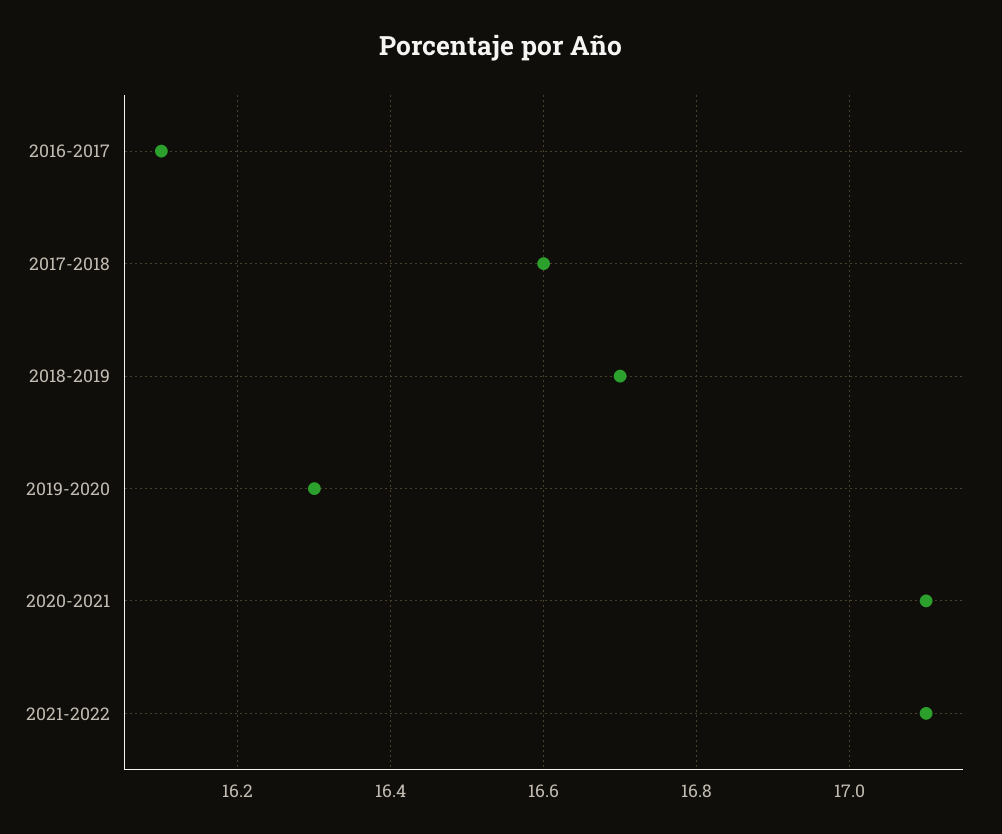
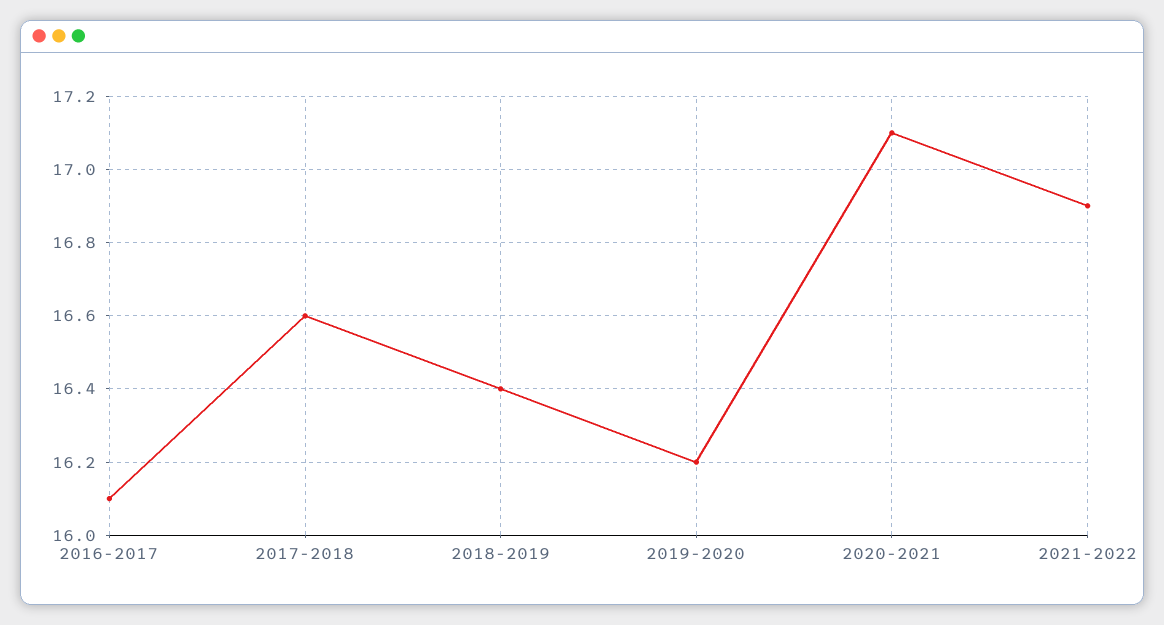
  {
    "2016-2017": 16.1,
    "2017-2018": 16.6,
-   "2018-2019": 16.7,
+   "2018-2019": 16.4,
-   "2019-2020": 16.3,
+   "2019-2020": 16.2,
    "2020-2021": 17.1,
-   "2021-2022": 17.1
+   "2021-2022": 16.9
  }

